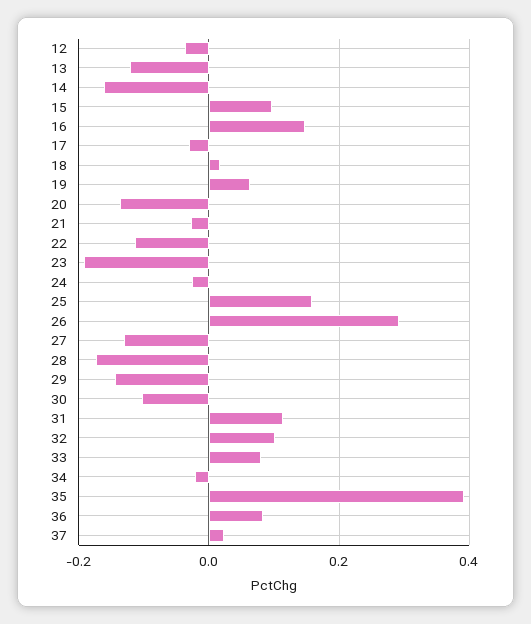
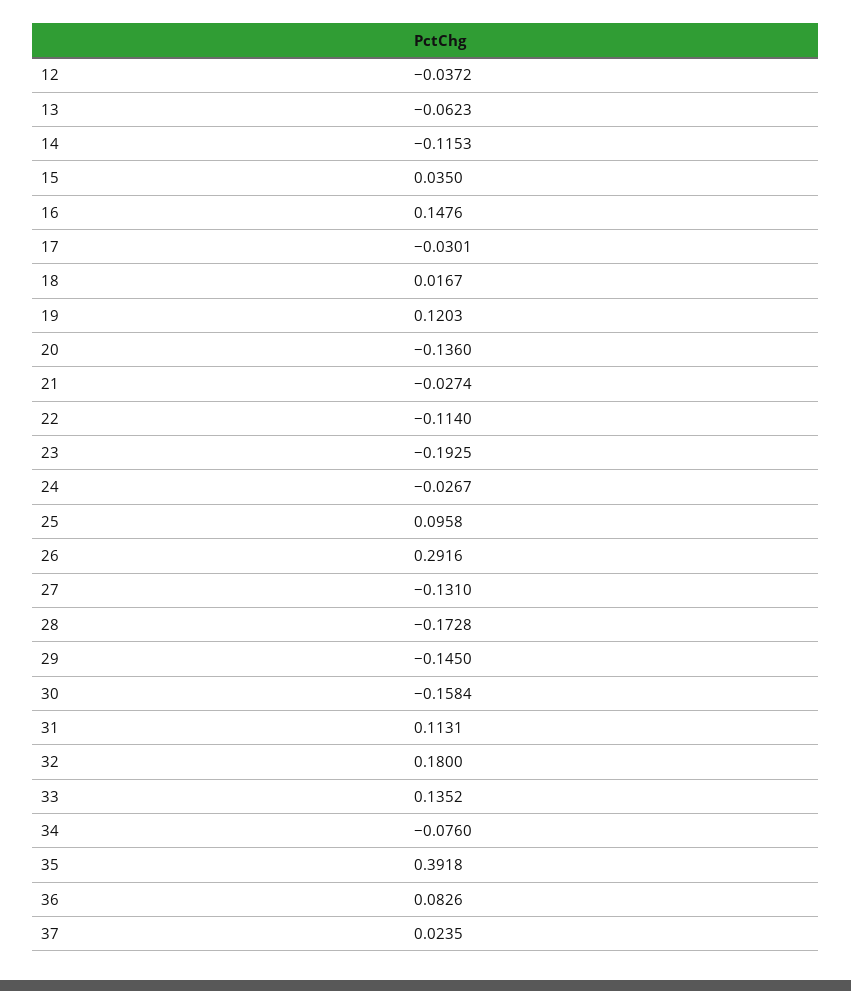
  {
    "12": -0.0372,
-   "13": -0.12,
+   "13": -0.0623,
-   "14": -0.16,
+   "14": -0.1153,
-   "15": 0.1,
+   "15": 0.035,
    "16": 0.1476,
    "17": -0.0301,
    "18": 0.0167,
-   "19": 0.06,
+   "19": 0.1203,
    "20": -0.136,
    "21": -0.0274,
    "22": -0.114,
    "23": -0.1925,
    "24": -0.0267,
-   "25": 0.16,
+   "25": 0.0958,
    "26": 0.2916,
    "27": -0.131,
    "28": -0.1728,
    "29": -0.145,
-   "30": -0.1,
+   "30": -0.1584,
    "31": 0.1131,
-   "32": 0.1,
+   "32": 0.18,
-   "33": 0.08,
+   "33": 0.1352,
-   "34": -0.02,
+   "34": -0.076,
    "35": 0.3918,
    "36": 0.0826,
    "37": 0.0235
  }

